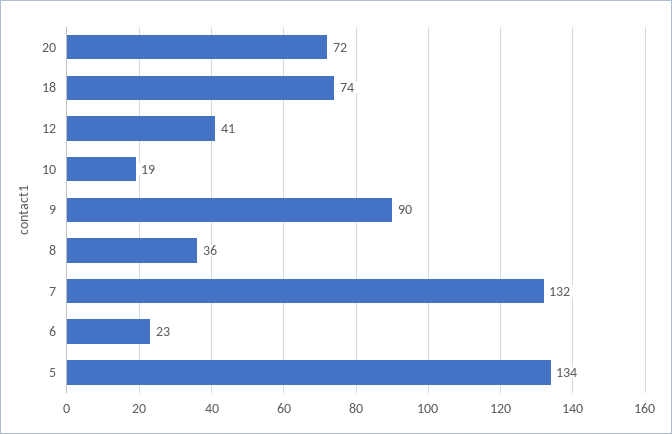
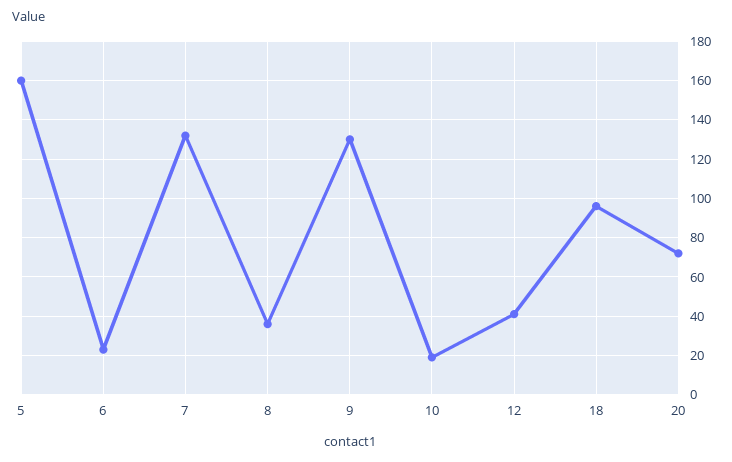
  {
    "20": 72,
-   "18": 74,
+   "18": 95,
    "12": 41,
    "10": 19,
-   "9": 90,
+   "9": 130,
    "8": 36,
    "7": 132,
    "6": 23,
-   "5": 134
+   "5": 160
  }

